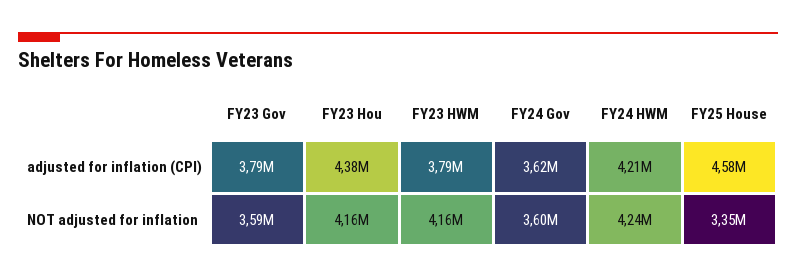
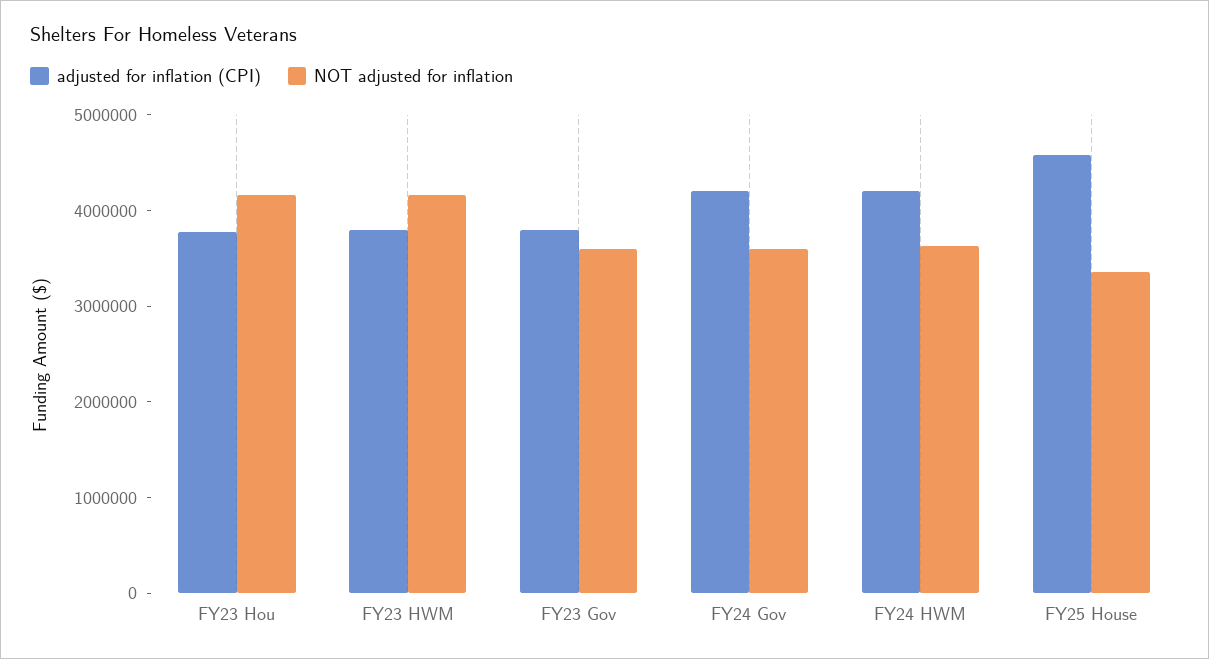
  {
    "adjusted for inflation (CPI)": {
      "FY23 Gov": 3790000,
-     "FY23 Hou": 4380000,
+     "FY23 Hou": 3800000,
      "FY23 HWM": 3790000,
-     "FY24 Gov": 3620000,
+     "FY24 Gov": 4200000,
      "FY24 HWM": 4210000,
      "FY25 House": 4580000
    },
    "NOT adjusted for inflation": {
      "FY23 Gov": 3590000,
      "FY23 Hou": 4160000,
      "FY23 HWM": 4160000,
      "FY24 Gov": 3600000,
-     "FY24 HWM": 4240000,
+     "FY24 HWM": 3600000,
      "FY25 House": 3350000
    }
  }

